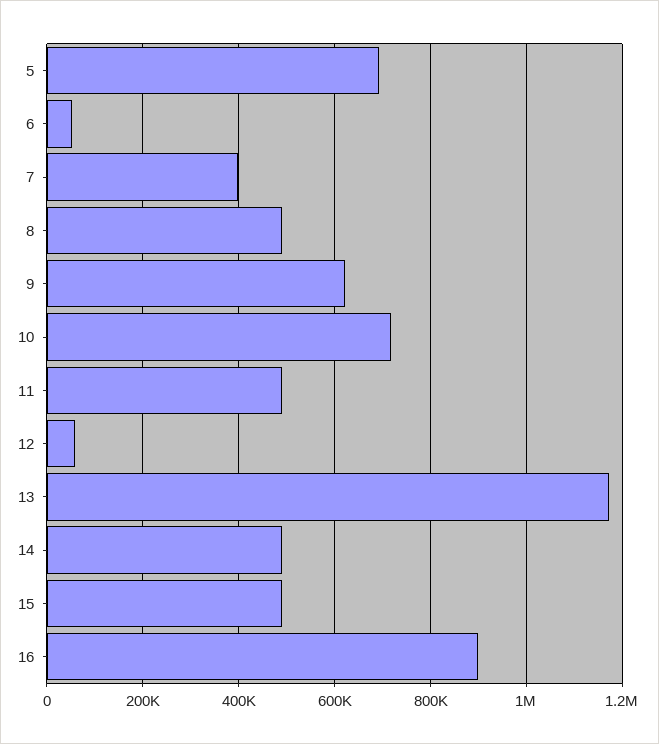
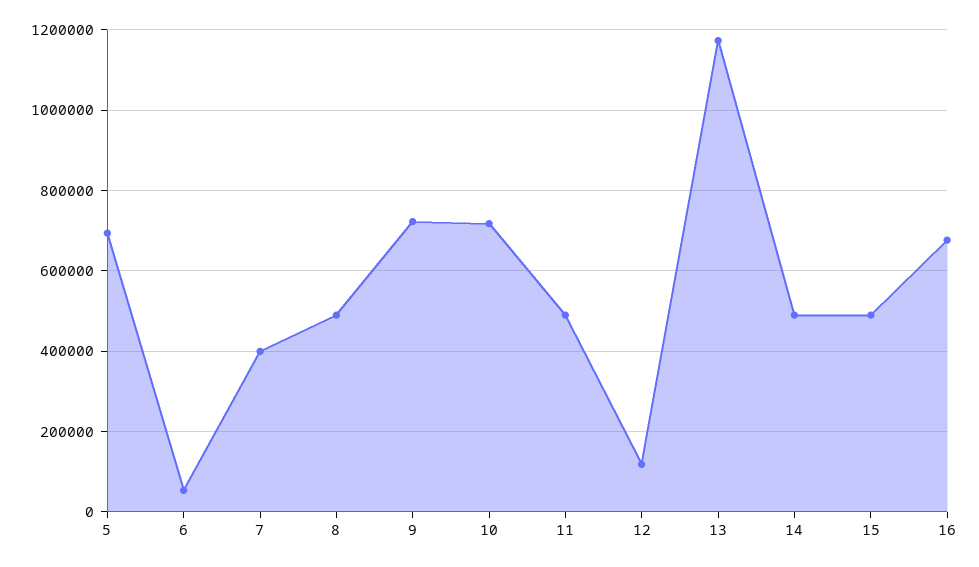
  {
    "5": 700000,
    "6": 60000,
    "7": 400000,
    "8": 480000,
-   "9": 620000,
+   "9": 720000,
    "10": 720000,
    "11": 480000,
-   "12": 60000,
+   "12": 120000,
    "13": 1180000,
    "14": 480000,
    "15": 480000,
-   "16": 900000
+   "16": 680000
  }

